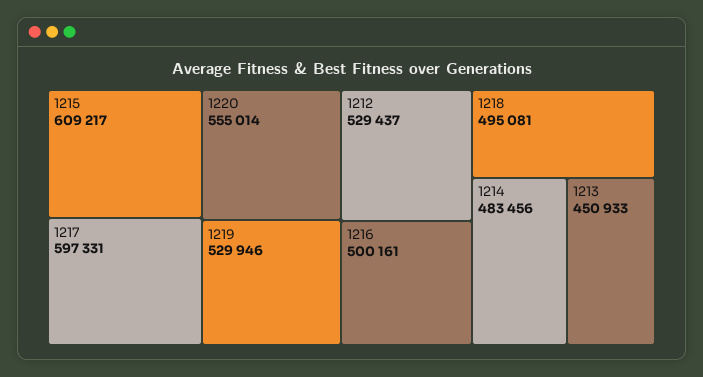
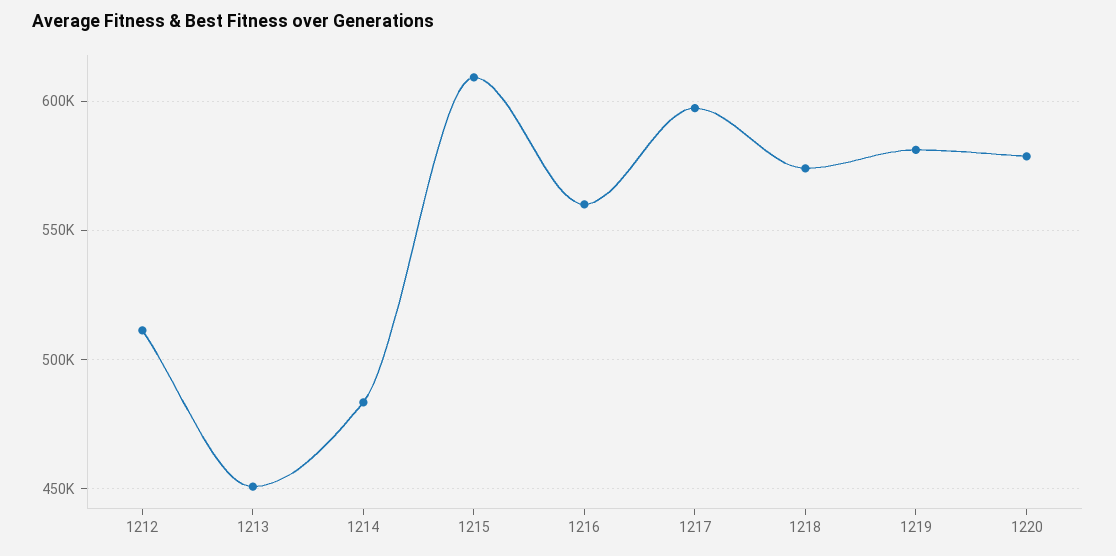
  {
    "1215": 609217,
    "1217": 597331,
-   "1220": 555014,
+   "1220": 580000,
-   "1219": 529946,
+   "1219": 580000,
-   "1212": 529437,
+   "1212": 510000,
-   "1216": 500161,
+   "1216": 560000,
-   "1218": 495081,
+   "1218": 575000,
    "1214": 483456,
    "1213": 450933
  }

